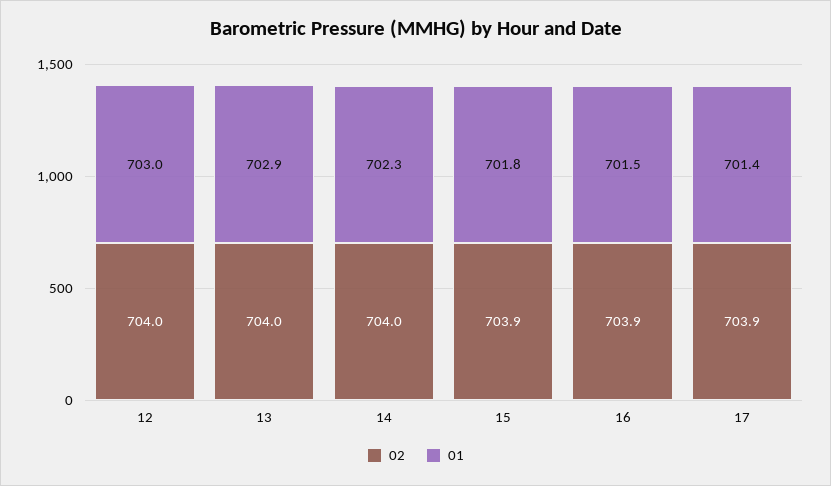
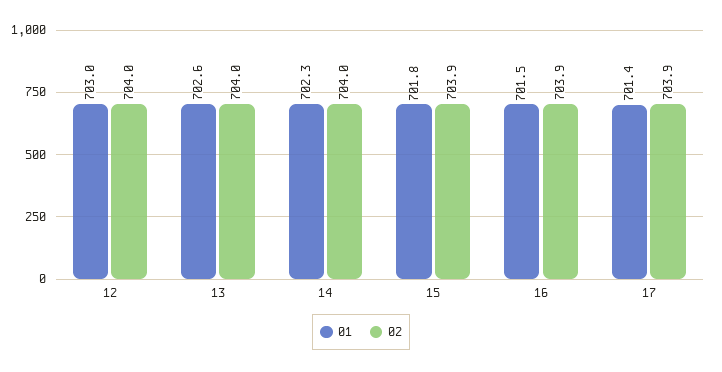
  {
    "02": {
      "12": 704,
      "13": 704,
      "14": 704,
      "15": 703.9,
      "16": 703.9,
      "17": 703.9
    },
    "01": {
      "12": 703,
-     "13": 702.9,
+     "13": 702.6,
      "14": 702.3,
      "15": 701.8,
      "16": 701.5,
      "17": 701.4
    }
  }

